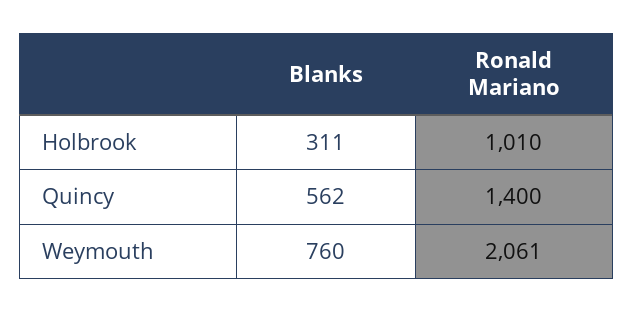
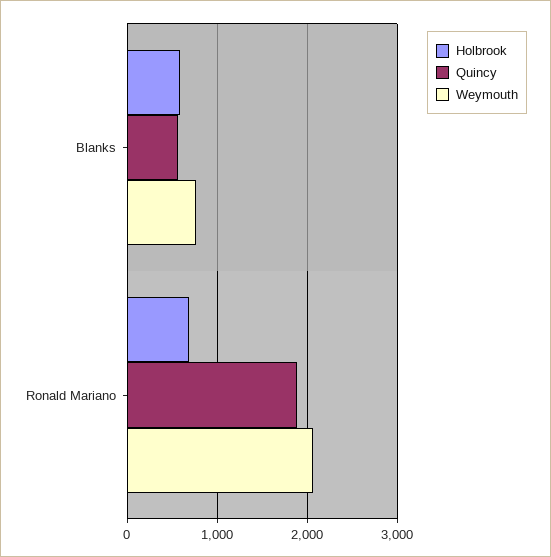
  {
    "Holbrook": {
-     "Blanks": 311,
+     "Blanks": 600,
-     "Ronald Mariano": 1010
+     "Ronald Mariano": 700
    },
    "Quincy": {
      "Blanks": 562,
-     "Ronald Mariano": 1400
+     "Ronald Mariano": 1900
    },
    "Weymouth": {
      "Blanks": 760,
      "Ronald Mariano": 2061
    }
  }

